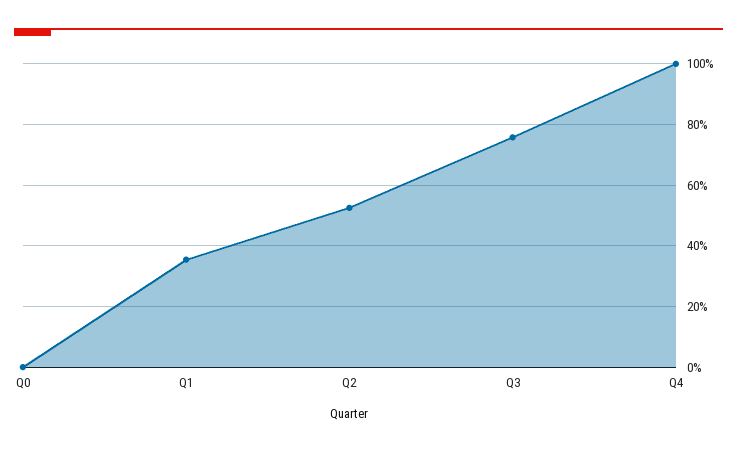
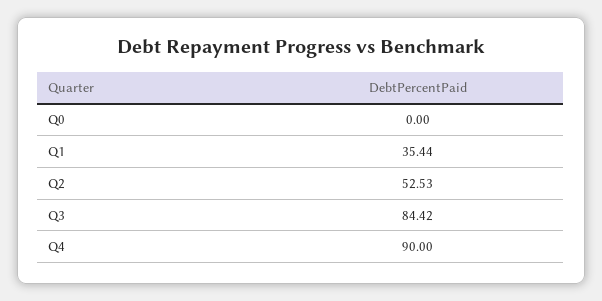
  {
    "Q0": 0,
    "Q1": 35.44,
    "Q2": 52.53,
-   "Q3": 76,
+   "Q3": 84.42,
-   "Q4": 100
+   "Q4": 90
  }

